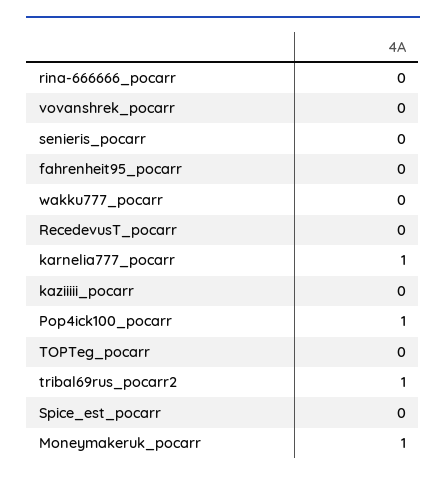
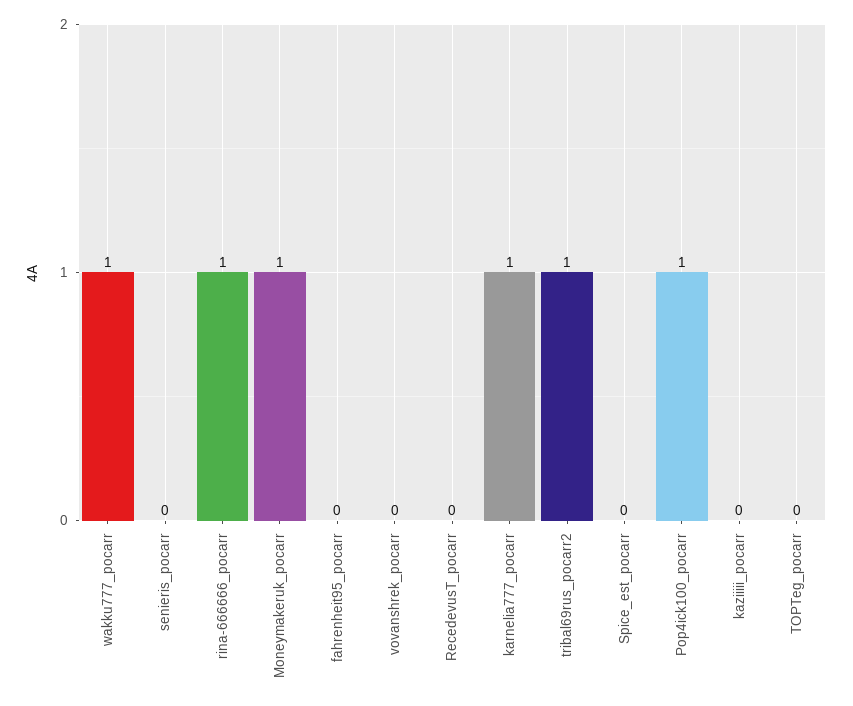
  {
-   "rina-666666_pocarr": 0,
+   "rina-666666_pocarr": 1,
    "vovanshrek_pocarr": 0,
    "senieris_pocarr": 0,
    "fahrenheit95_pocarr": 0,
-   "wakku777_pocarr": 0,
+   "wakku777_pocarr": 1,
    "RecedevusT_pocarr": 0,
    "karnelia777_pocarr": 1,
    "kaziiiii_pocarr": 0,
    "Pop4ick100_pocarr": 1,
    "TOPTeg_pocarr": 0,
    "tribal69rus_pocarr2": 1,
    "Spice_est_pocarr": 0,
    "Moneymakeruk_pocarr": 1
  }

